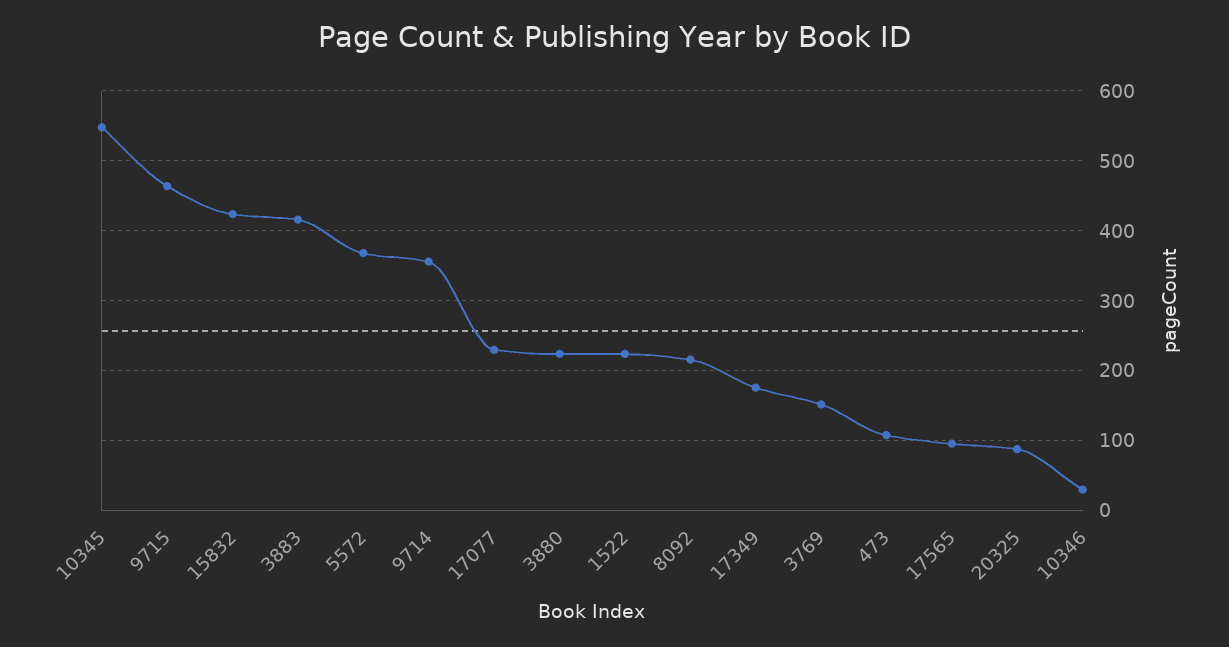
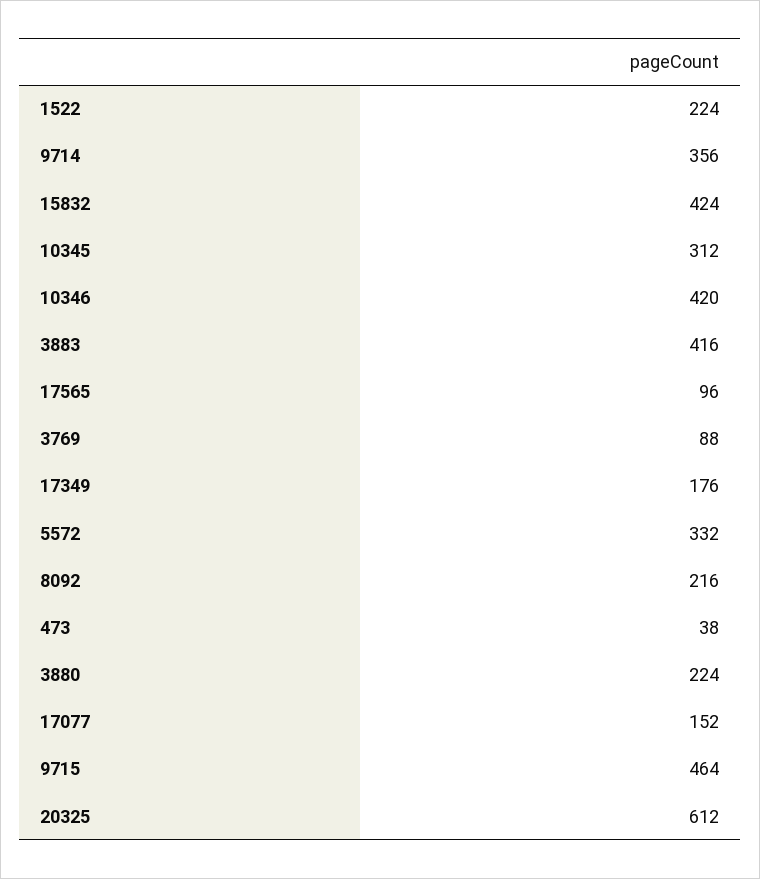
  {
-   "10345": 550,
+   "10345": 312,
    "9715": 464,
    "15832": 424,
    "3883": 416,
-   "5572": 370,
+   "5572": 332,
    "9714": 356,
-   "17077": 230,
+   "17077": 152,
    "3880": 224,
    "1522": 224,
    "8092": 216,
    "17349": 176,
-   "3769": 150,
+   "3769": 88,
-   "473": 110,
+   "473": 38,
    "17565": 96,
-   "20325": 90,
+   "20325": 612,
-   "10346": 30
+   "10346": 420
  }

